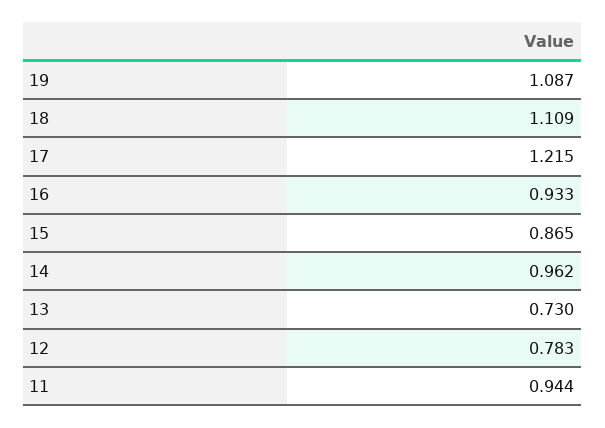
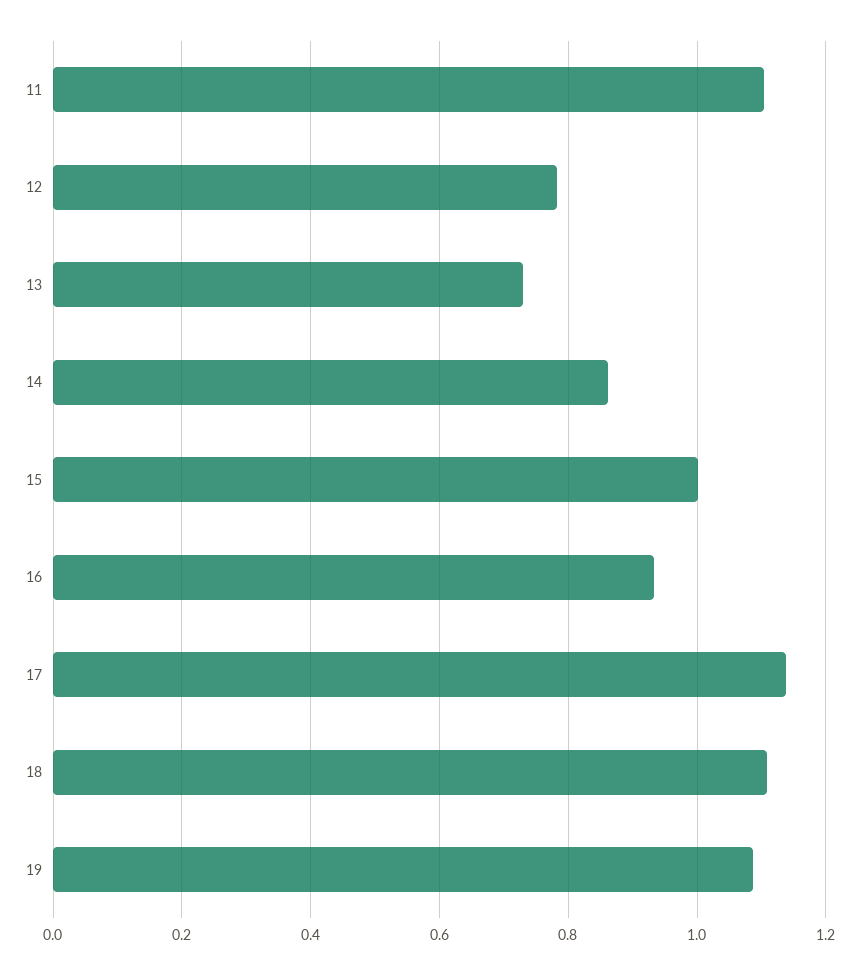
  {
    "19": 1.087,
    "18": 1.109,
-   "17": 1.215,
+   "17": 1.14,
    "16": 0.933,
-   "15": 0.865,
+   "15": 1,
-   "14": 0.962,
+   "14": 0.86,
    "13": 0.73,
    "12": 0.783,
-   "11": 0.944
+   "11": 1.1
  }

